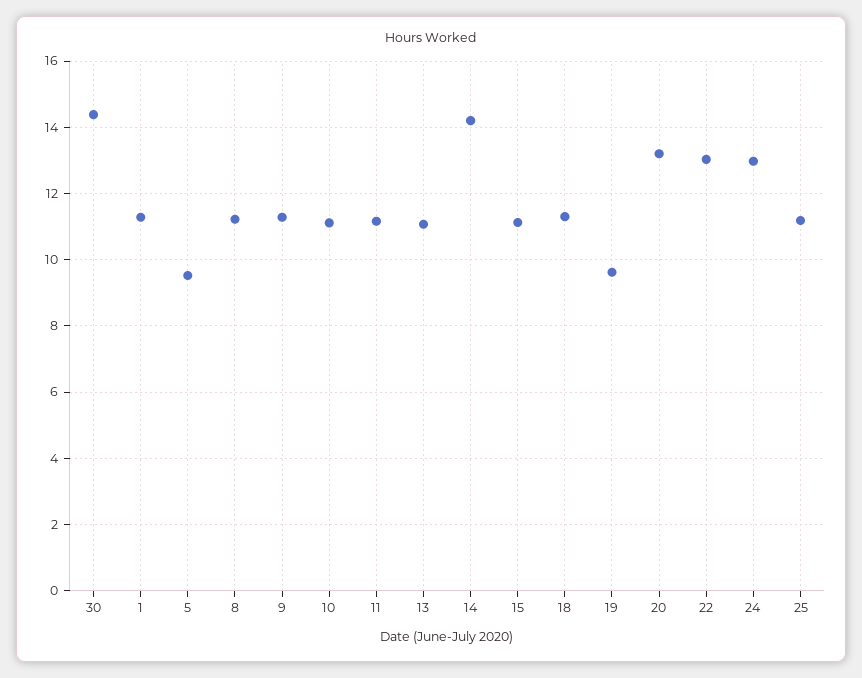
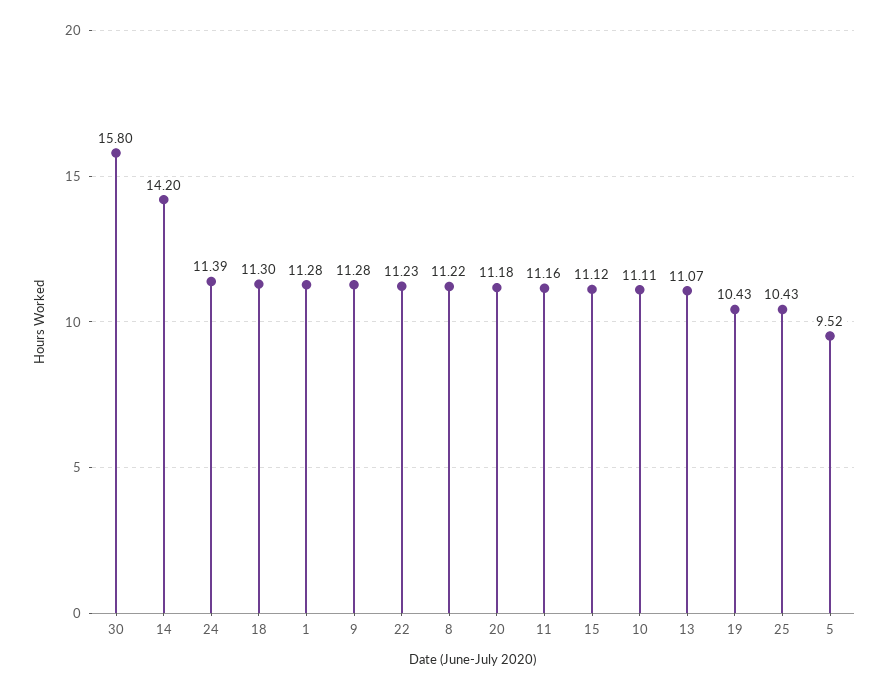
  {
-   "30": 14.4,
+   "30": 15.8,
    "1": 11.28,
    "5": 9.52,
    "8": 11.22,
    "9": 11.28,
    "10": 11.11,
    "11": 11.16,
    "13": 11.07,
    "14": 14.2,
    "15": 11.12,
    "18": 11.3,
-   "19": 9.6,
+   "19": 10.43,
-   "20": 13.2,
+   "20": 11.18,
-   "22": 13,
+   "22": 11.23,
-   "24": 13,
+   "24": 11.39,
-   "25": 11.2
+   "25": 10.43
  }

